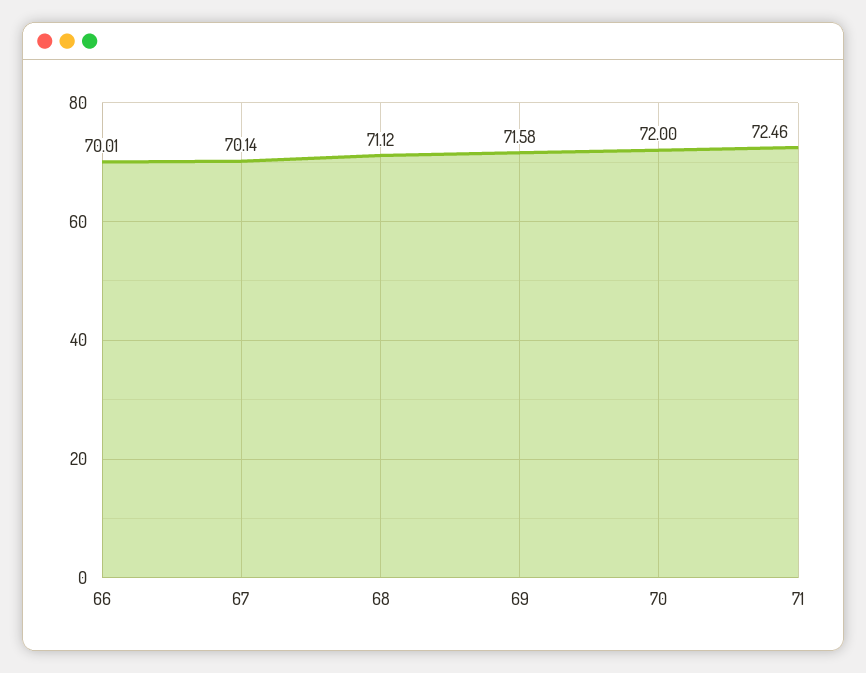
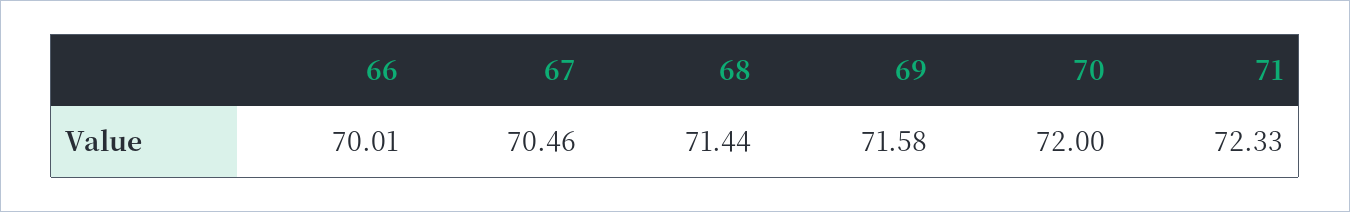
  {
    "66": 70.01,
-   "67": 70.14,
+   "67": 70.46,
-   "68": 71.12,
+   "68": 71.44,
    "69": 71.58,
    "70": 72,
-   "71": 72.46
+   "71": 72.33
  }

